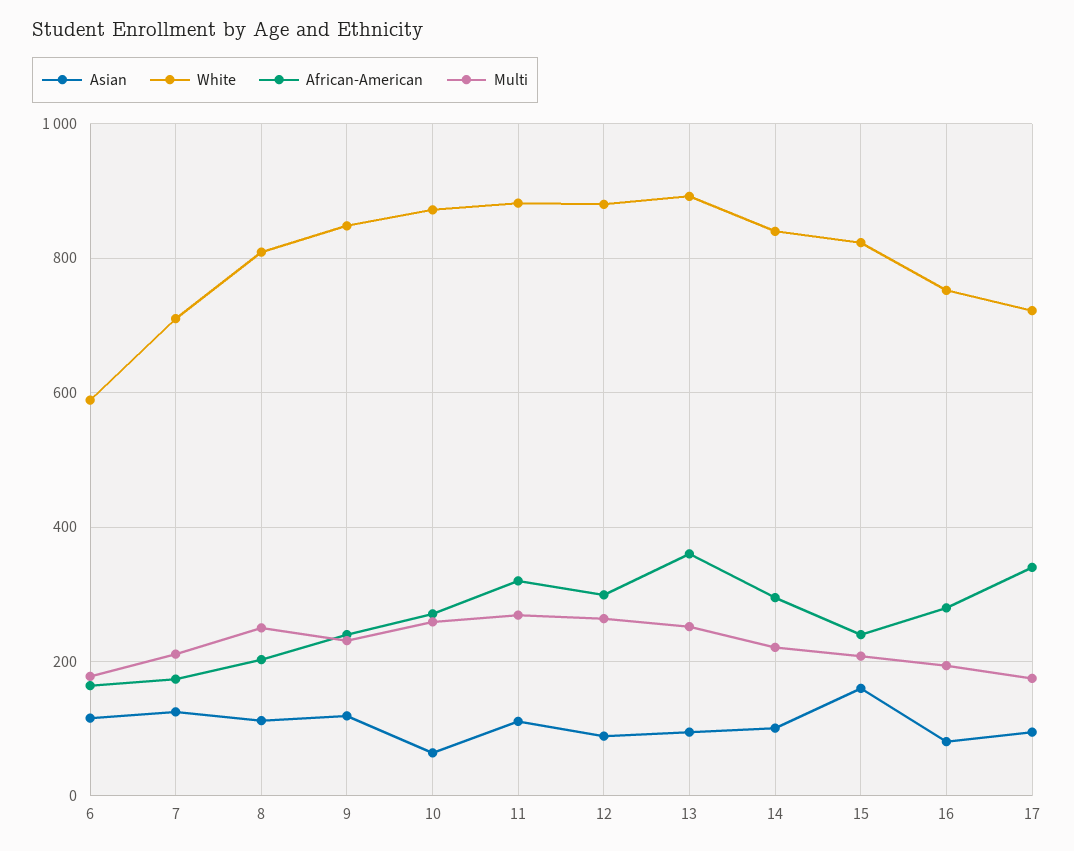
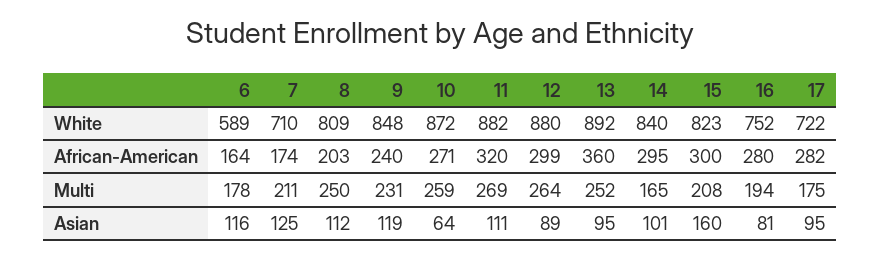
  {
    "Asian": {
      "6": 116,
      "7": 125,
      "8": 112,
      "9": 119,
      "10": 64,
      "11": 111,
      "12": 89,
      "13": 95,
      "14": 101,
      "15": 160,
      "16": 81,
      "17": 95
    },
    "White": {
      "6": 589,
      "7": 710,
      "8": 809,
      "9": 848,
      "10": 872,
      "11": 882,
      "12": 880,
      "13": 892,
      "14": 840,
      "15": 823,
      "16": 752,
      "17": 722
    },
    "African-American": {
      "6": 164,
      "7": 174,
      "8": 203,
      "9": 240,
      "10": 271,
      "11": 320,
      "12": 299,
      "13": 360,
      "14": 295,
-     "15": 240,
+     "15": 300,
      "16": 280,
-     "17": 340
+     "17": 282
    },
    "Multi": {
      "6": 178,
      "7": 211,
      "8": 250,
      "9": 231,
      "10": 259,
      "11": 269,
      "12": 264,
      "13": 252,
-     "14": 220,
+     "14": 165,
      "15": 208,
      "16": 194,
      "17": 175
    }
  }

